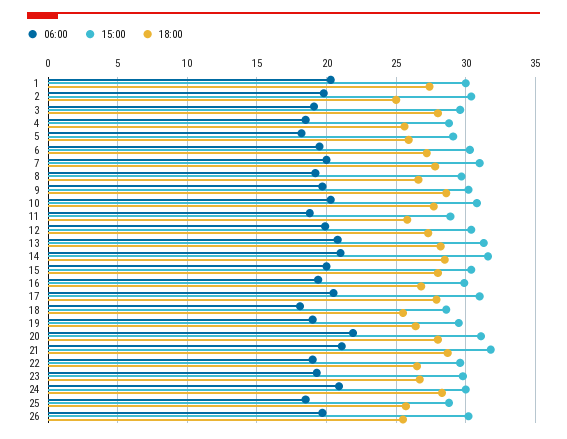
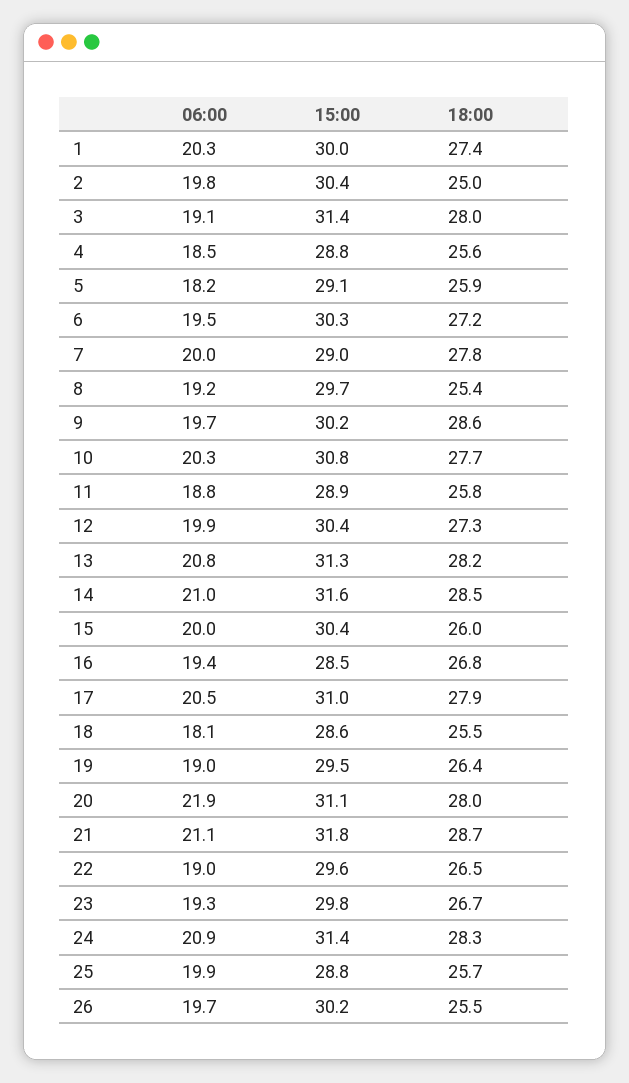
  {
    "06:00": {
      "1": 20.3,
      "2": 19.8,
      "3": 19.1,
      "4": 18.5,
      "5": 18.2,
      "6": 19.5,
      "7": 20,
      "8": 19.2,
      "9": 19.7,
      "10": 20.3,
      "11": 18.8,
      "12": 19.9,
      "13": 20.8,
      "14": 21,
      "15": 20,
      "16": 19.4,
      "17": 20.5,
      "18": 18.1,
      "19": 19,
      "20": 21.9,
      "21": 21.1,
      "22": 19,
      "23": 19.3,
      "24": 20.9,
-     "25": 18.5,
+     "25": 19.9,
      "26": 19.7
    },
    "15:00": {
      "1": 30,
      "2": 30.4,
-     "3": 29.5,
+     "3": 31.4,
      "4": 28.8,
      "5": 29.1,
      "6": 30.3,
-     "7": 31,
+     "7": 29,
      "8": 29.7,
      "9": 30.2,
      "10": 30.8,
      "11": 28.9,
      "12": 30.4,
      "13": 31.3,
      "14": 31.6,
      "15": 30.4,
-     "16": 30,
+     "16": 28.5,
      "17": 31,
      "18": 28.6,
      "19": 29.5,
      "20": 31.1,
      "21": 31.8,
      "22": 29.6,
      "23": 29.8,
-     "24": 30,
+     "24": 31.4,
      "25": 28.8,
      "26": 30.2
    },
    "18:00": {
      "1": 27.4,
      "2": 25,
      "3": 28,
      "4": 25.6,
      "5": 25.9,
      "6": 27.2,
      "7": 27.8,
-     "8": 26.5,
+     "8": 25.4,
      "9": 28.6,
      "10": 27.7,
      "11": 25.8,
      "12": 27.3,
      "13": 28.2,
      "14": 28.5,
-     "15": 28,
+     "15": 26,
      "16": 26.8,
      "17": 27.9,
      "18": 25.5,
      "19": 26.4,
      "20": 28,
      "21": 28.7,
      "22": 26.5,
      "23": 26.7,
      "24": 28.3,
      "25": 25.7,
      "26": 25.5
    }
  }

